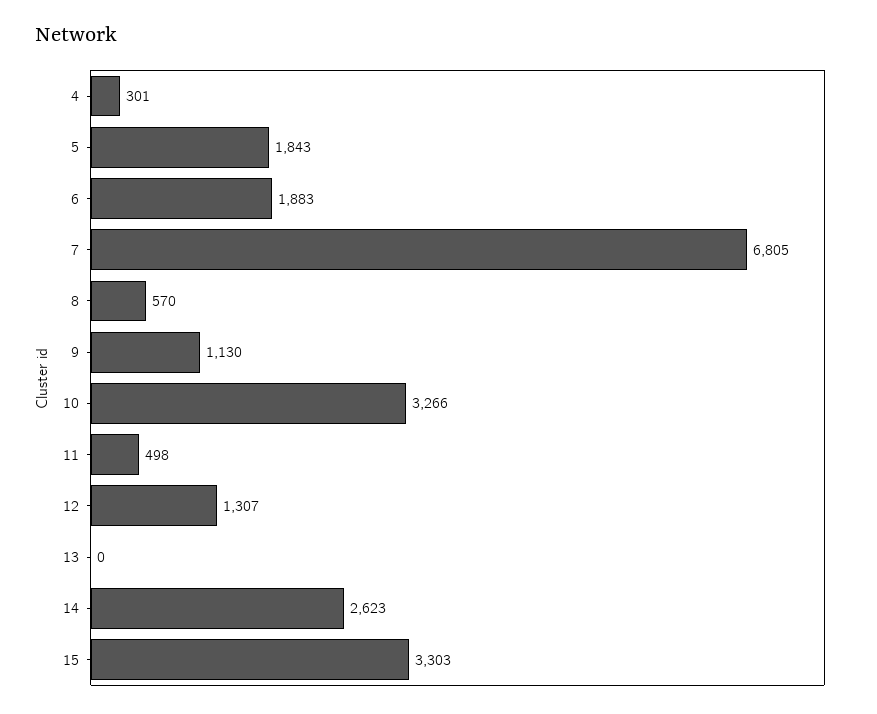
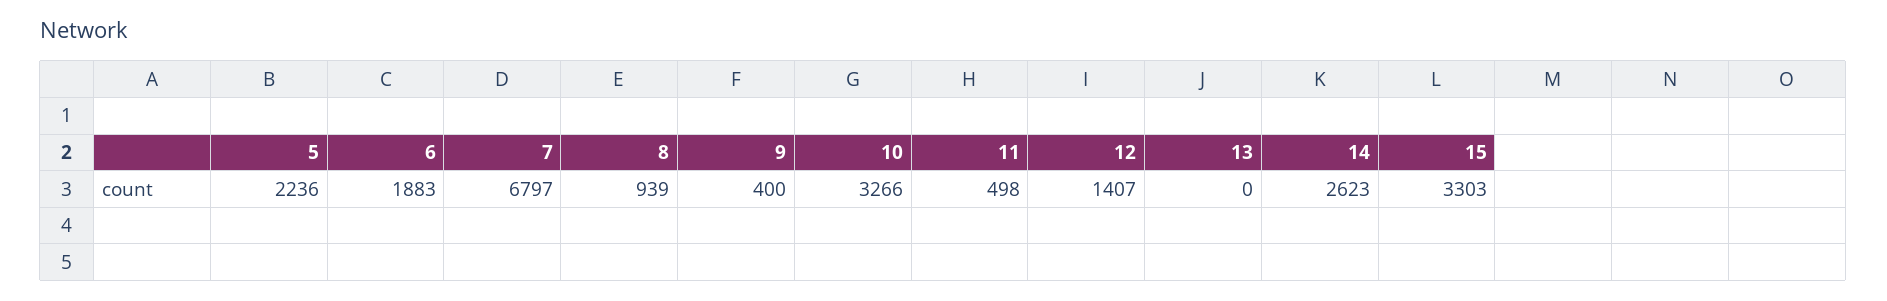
  {
-   "4": 301,
-   "5": 1843,
+   "5": 2236,
    "6": 1883,
-   "7": 6805,
+   "7": 6797,
-   "8": 570,
+   "8": 939,
-   "9": 1130,
+   "9": 400,
    "10": 3266,
    "11": 498,
-   "12": 1307,
+   "12": 1407,
    "13": 0,
    "14": 2623,
    "15": 3303
  }

